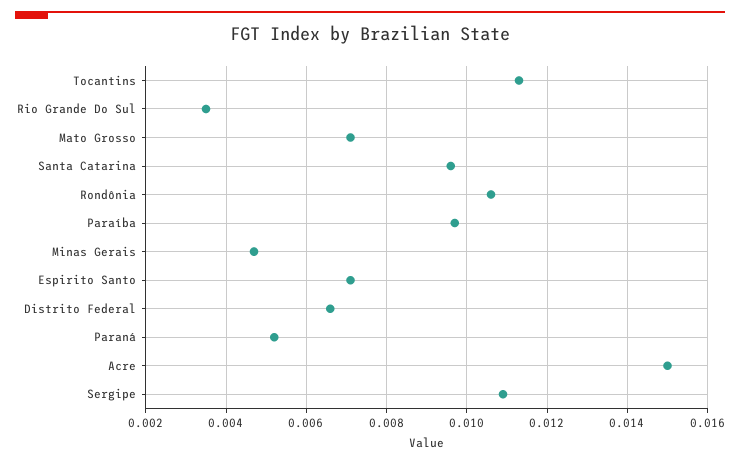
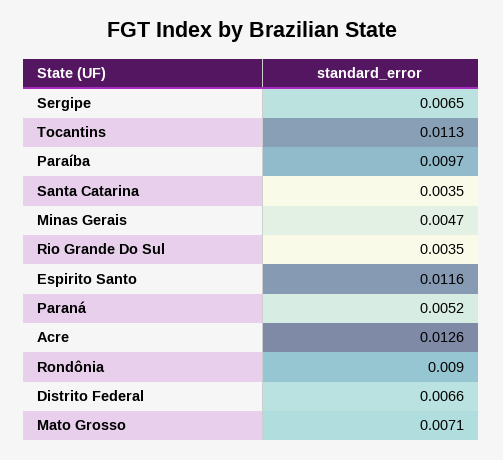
  {
    "Tocantins": 0.0113,
    "Rio Grande Do Sul": 0.0035,
    "Mato Grosso": 0.0071,
-   "Santa Catarina": 0.0095,
+   "Santa Catarina": 0.0035,
-   "Rondônia": 0.0105,
+   "Rondônia": 0.009,
    "Paraíba": 0.0097,
    "Minas Gerais": 0.0047,
-   "Espirito Santo": 0.007,
+   "Espirito Santo": 0.0116,
    "Distrito Federal": 0.0066,
    "Paraná": 0.0052,
-   "Acre": 0.015,
+   "Acre": 0.0126,
-   "Sergipe": 0.011
+   "Sergipe": 0.0065
  }

